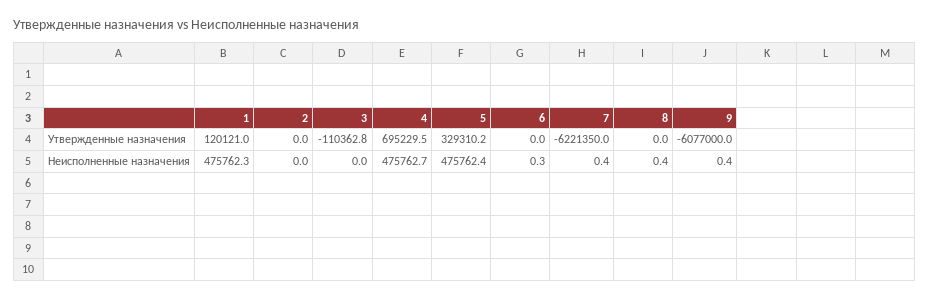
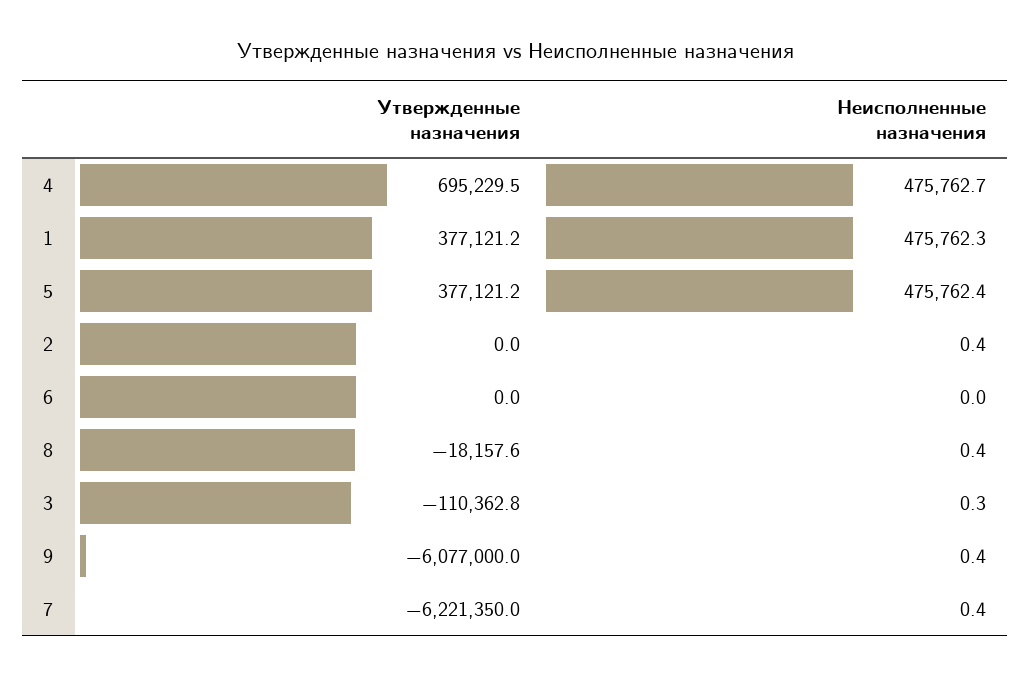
  {
    "1": {
-     "Утвержденные назначения": 120121,
+     "Утвержденные назначения": 377121.2,
      "Неисполненные назначения": 475762.3
    },
    "2": {
      "Утвержденные назначения": 0,
-     "Неисполненные назначения": 0
+     "Неисполненные назначения": 0.4
    },
    "3": {
      "Утвержденные назначения": -110362.8,
-     "Неисполненные назначения": 0
+     "Неисполненные назначения": 0.3
    },
    "4": {
      "Утвержденные назначения": 695229.5,
      "Неисполненные назначения": 475762.7
    },
    "5": {
-     "Утвержденные назначения": 329310.2,
+     "Утвержденные назначения": 377121.2,
      "Неисполненные назначения": 475762.4
    },
    "6": {
      "Утвержденные назначения": 0,
-     "Неисполненные назначения": 0.3
+     "Неисполненные назначения": 0
    },
    "7": {
      "Утвержденные назначения": -6221350,
      "Неисполненные назначения": 0.4
    },
    "8": {
-     "Утвержденные назначения": 0,
+     "Утвержденные назначения": -18157.6,
      "Неисполненные назначения": 0.4
    },
    "9": {
      "Утвержденные назначения": -6077000,
      "Неисполненные назначения": 0.4
    }
  }

